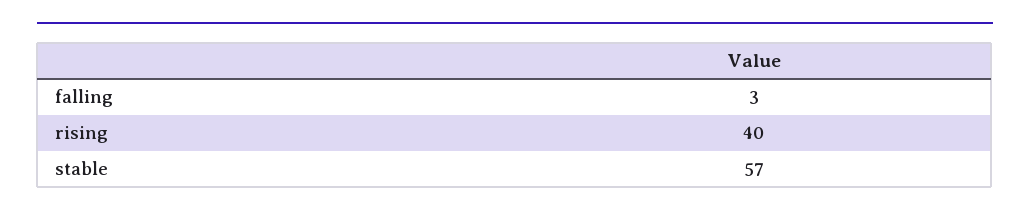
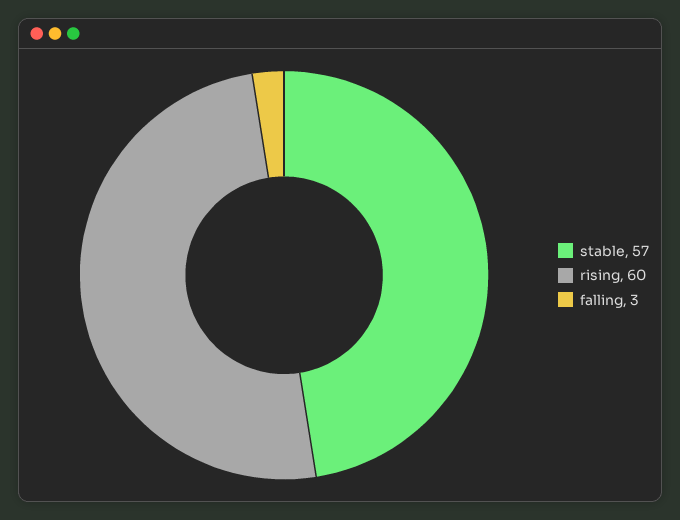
  {
    "falling": 3,
-   "rising": 40,
+   "rising": 60,
    "stable": 57
  }

